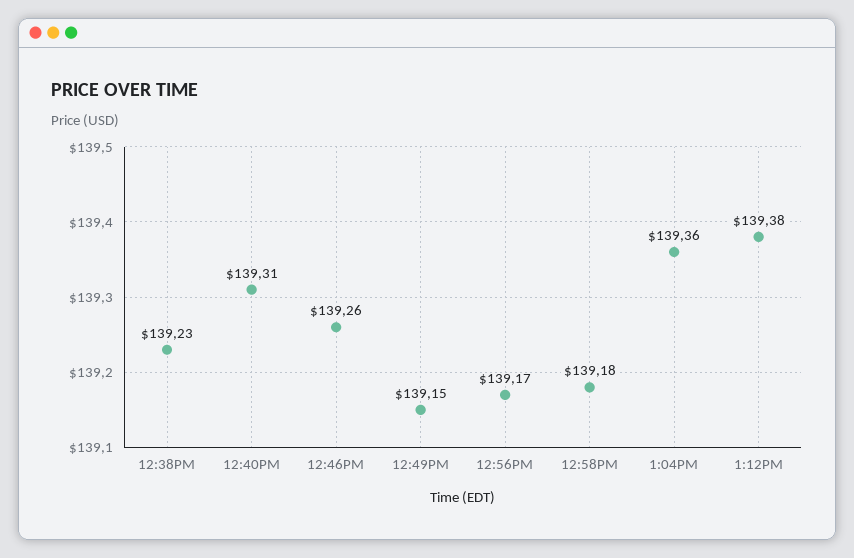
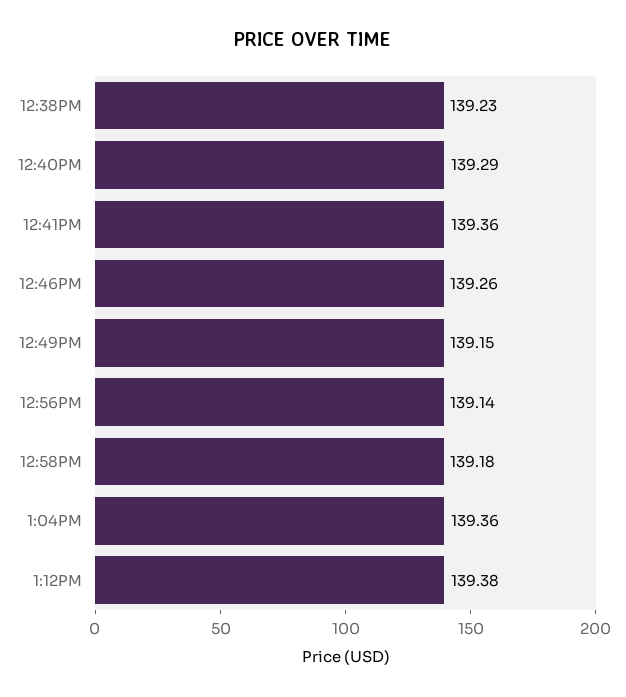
  {
    "12:38PM": 139.23,
-   "12:40PM": 139.31,
+   "12:40PM": 139.29,
    "12:46PM": 139.26,
    "12:49PM": 139.15,
-   "12:56PM": 139.17,
+   "12:56PM": 139.14,
    "12:58PM": 139.18,
    "1:04PM": 139.36,
-   "1:12PM": 139.38
+   "1:12PM": 139.38,
+   "12:41PM": 139.36
  }

